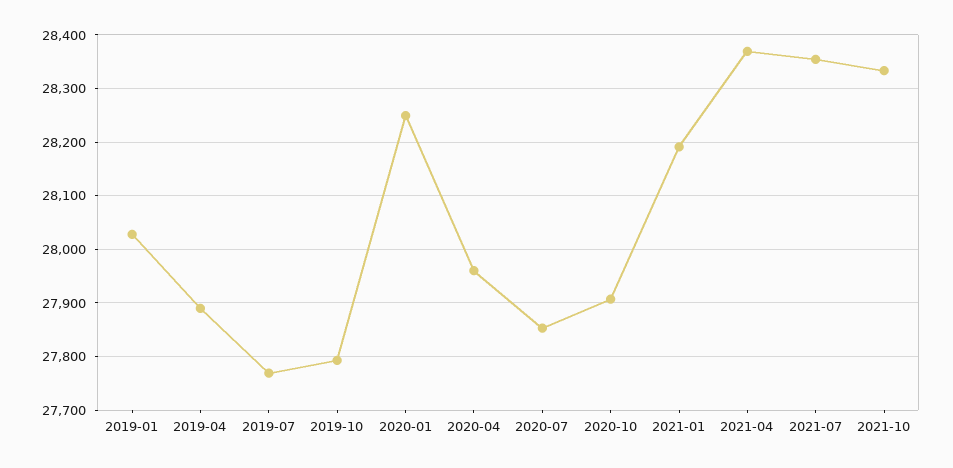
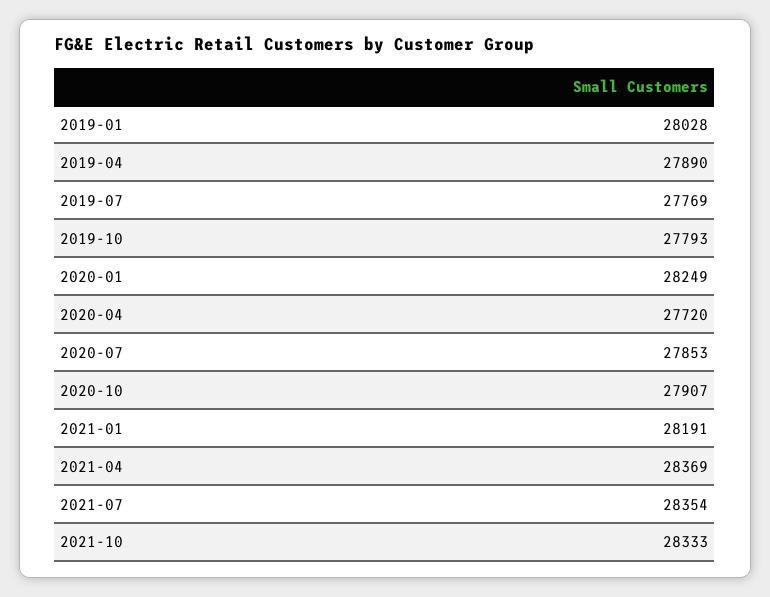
  {
    "2019-01": 28028,
    "2019-04": 27890,
    "2019-07": 27769,
    "2019-10": 27793,
    "2020-01": 28249,
-   "2020-04": 27960,
+   "2020-04": 27720,
    "2020-07": 27853,
    "2020-10": 27907,
    "2021-01": 28191,
    "2021-04": 28369,
    "2021-07": 28354,
    "2021-10": 28333
  }

